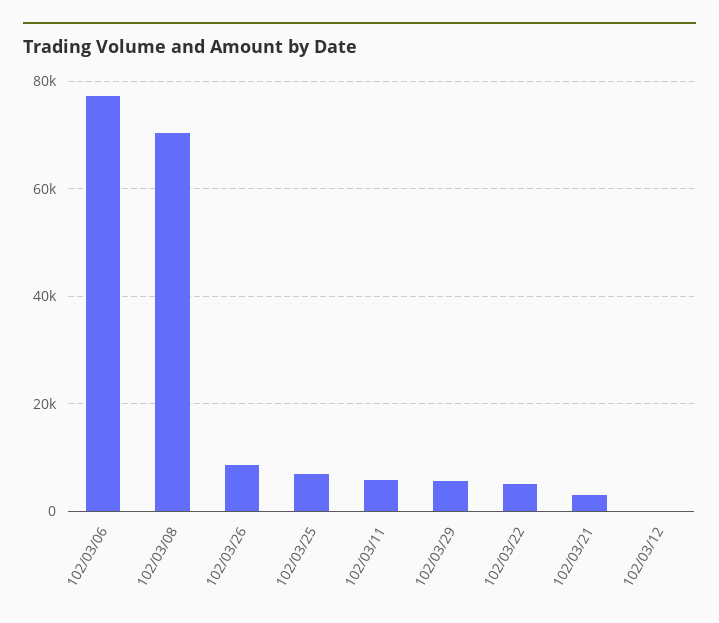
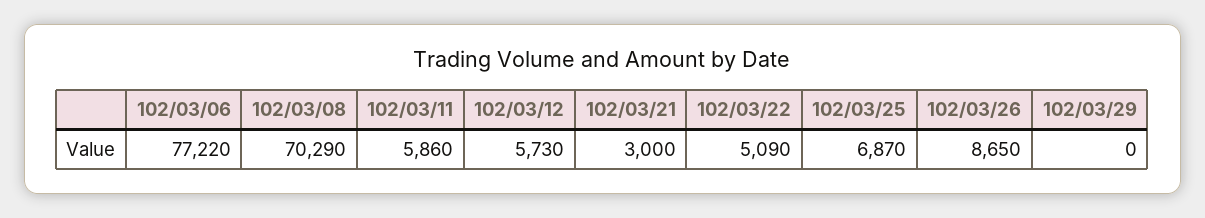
  {
    "102/03/06": 77220,
    "102/03/08": 70290,
    "102/03/26": 8650,
    "102/03/25": 6870,
    "102/03/11": 5860,
-   "102/03/29": 6000,
+   "102/03/29": 0,
    "102/03/22": 5090,
    "102/03/21": 3000,
-   "102/03/12": 0
+   "102/03/12": 5730
  }

